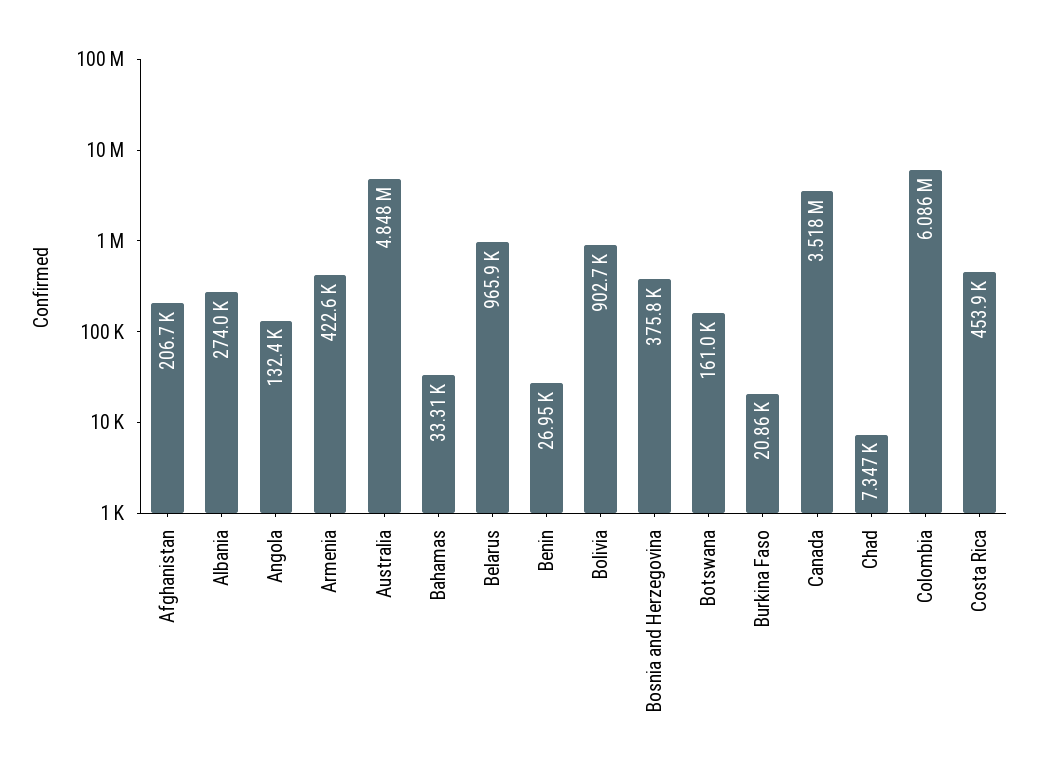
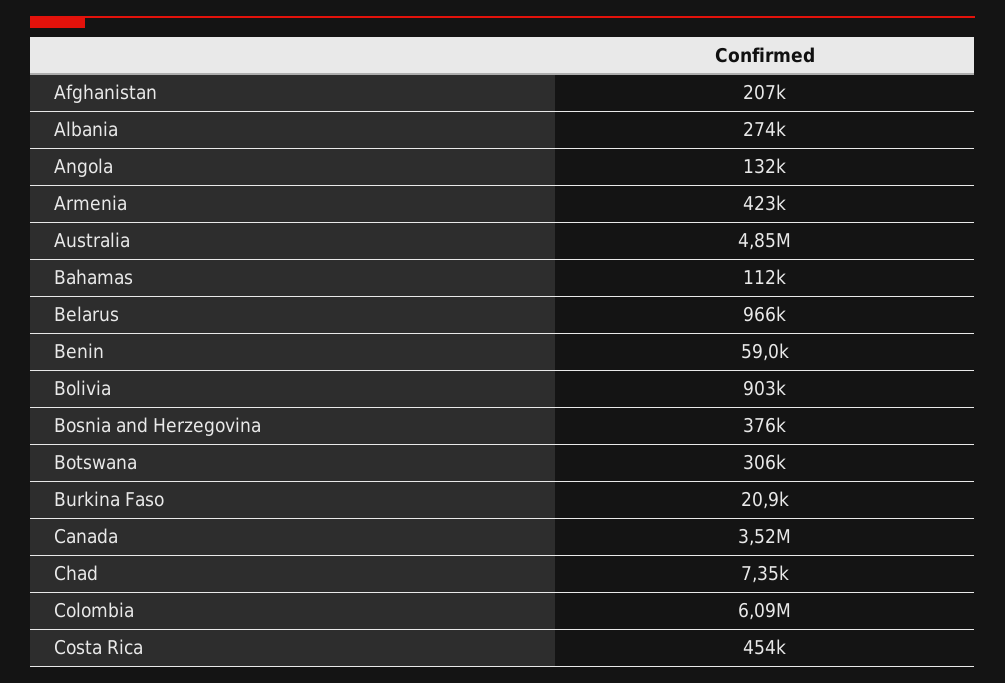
  {
    "Afghanistan": 206700,
    "Albania": 274000,
    "Angola": 132400,
    "Armenia": 422600,
    "Australia": 4848000,
-   "Bahamas": 33310,
+   "Bahamas": 112000,
    "Belarus": 965900,
-   "Benin": 26950,
+   "Benin": 59000,
    "Bolivia": 902700,
    "Bosnia and Herzegovina": 375800,
-   "Botswana": 161000,
+   "Botswana": 306000,
    "Burkina Faso": 20860,
    "Canada": 3518000,
    "Chad": 7347,
    "Colombia": 6086000,
    "Costa Rica": 453900
  }

